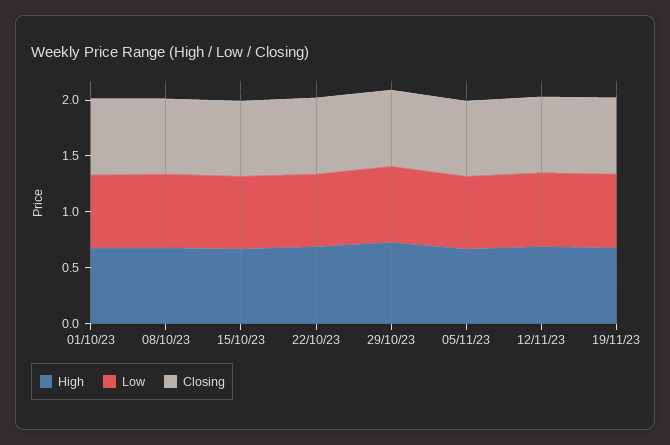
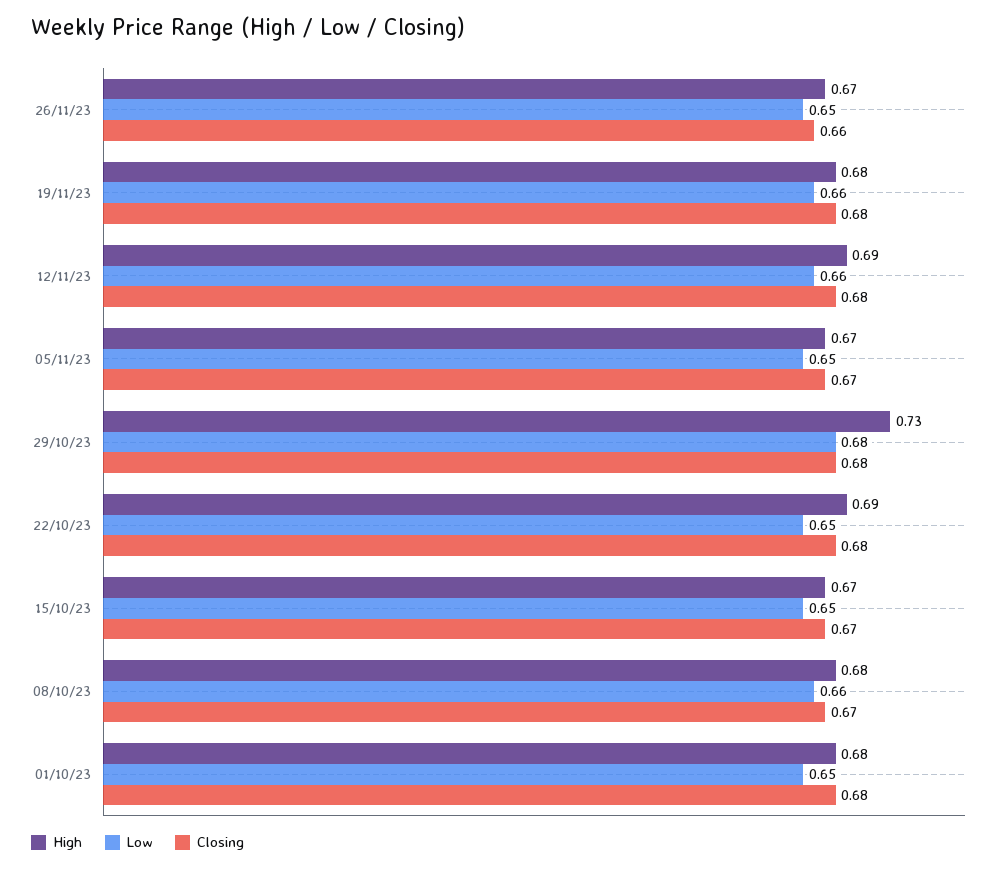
  {
    "High": {
      "01/10/23": 0.68,
      "08/10/23": 0.68,
      "15/10/23": 0.67,
      "22/10/23": 0.69,
      "29/10/23": 0.73,
      "05/11/23": 0.67,
      "12/11/23": 0.69,
-     "19/11/23": 0.68
+     "19/11/23": 0.68,
+     "26/11/23": 0.67
    },
    "Low": {
      "01/10/23": 0.65,
      "08/10/23": 0.66,
      "15/10/23": 0.65,
      "22/10/23": 0.65,
      "29/10/23": 0.68,
      "05/11/23": 0.65,
      "12/11/23": 0.66,
-     "19/11/23": 0.66
+     "19/11/23": 0.66,
+     "26/11/23": 0.65
    },
    "Closing": {
      "01/10/23": 0.68,
      "08/10/23": 0.67,
      "15/10/23": 0.67,
      "22/10/23": 0.68,
      "29/10/23": 0.68,
      "05/11/23": 0.67,
      "12/11/23": 0.68,
-     "19/11/23": 0.68
+     "19/11/23": 0.68,
+     "26/11/23": 0.66
    }
  }

